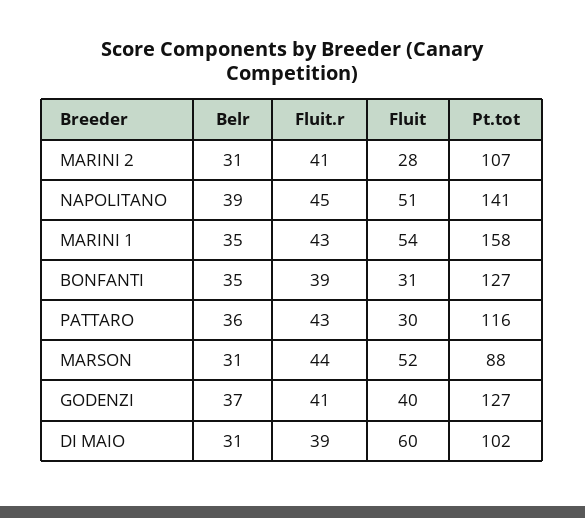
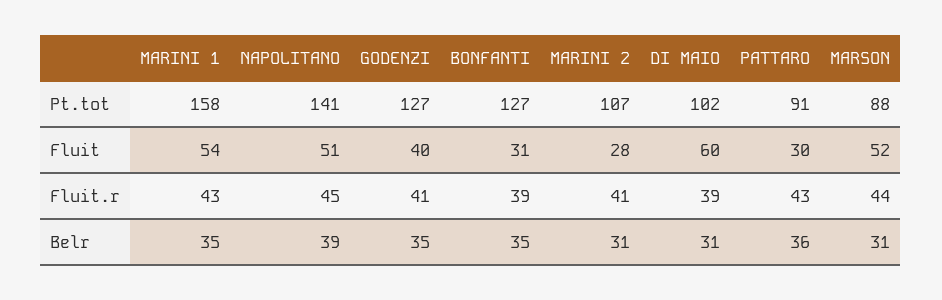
  {
    "Belr": {
      "MARINI 2": 31,
      "NAPOLITANO": 39,
      "MARINI 1": 35,
      "BONFANTI": 35,
      "PATTARO": 36,
      "MARSON": 31,
-     "GODENZI": 37,
+     "GODENZI": 35,
      "DI MAIO": 31
    },
    "Fluit.r": {
      "MARINI 2": 41,
      "NAPOLITANO": 45,
      "MARINI 1": 43,
      "BONFANTI": 39,
      "PATTARO": 43,
      "MARSON": 44,
      "GODENZI": 41,
      "DI MAIO": 39
    },
    "Fluit": {
      "MARINI 2": 28,
      "NAPOLITANO": 51,
      "MARINI 1": 54,
      "BONFANTI": 31,
      "PATTARO": 30,
      "MARSON": 52,
      "GODENZI": 40,
      "DI MAIO": 60
    },
    "Pt.tot": {
      "MARINI 2": 107,
      "NAPOLITANO": 141,
      "MARINI 1": 158,
      "BONFANTI": 127,
-     "PATTARO": 116,
+     "PATTARO": 91,
      "MARSON": 88,
      "GODENZI": 127,
      "DI MAIO": 102
    }
  }

